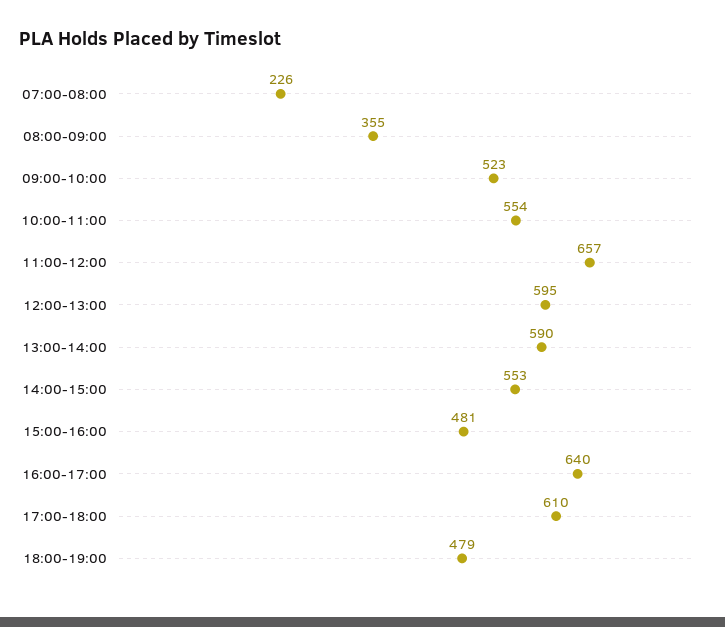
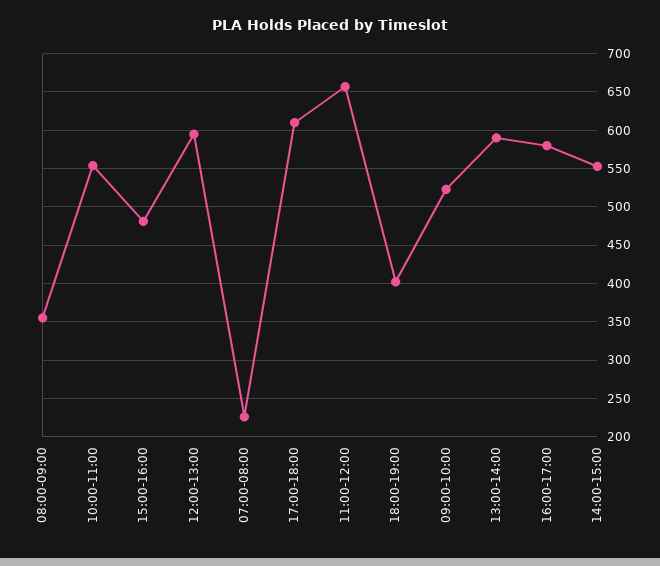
  {
    "07:00-08:00": 226,
    "08:00-09:00": 355,
    "09:00-10:00": 523,
    "10:00-11:00": 554,
    "11:00-12:00": 657,
    "12:00-13:00": 595,
    "13:00-14:00": 590,
    "14:00-15:00": 553,
    "15:00-16:00": 481,
-   "16:00-17:00": 640,
+   "16:00-17:00": 580,
    "17:00-18:00": 610,
-   "18:00-19:00": 479
+   "18:00-19:00": 400
  }

